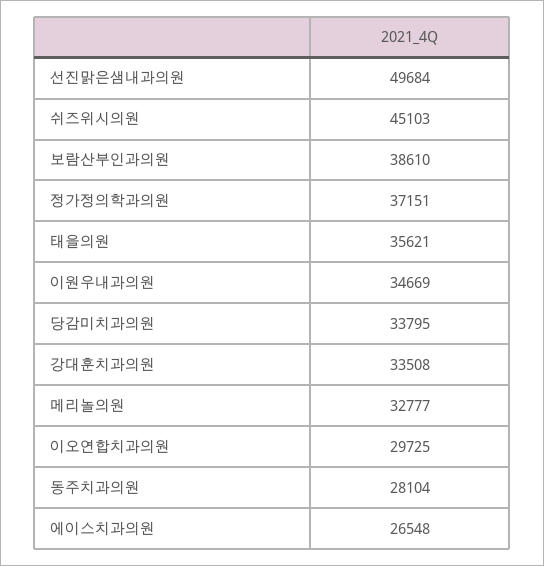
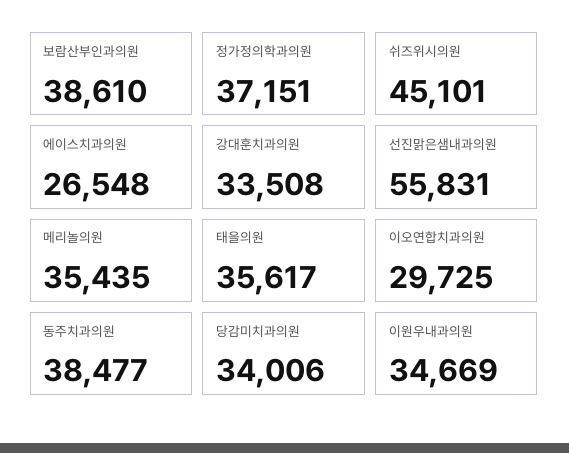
  {
-   "선진맑은샘내과의원": 49684,
+   "선진맑은샘내과의원": 55831,
-   "쉬즈위시의원": 45103,
+   "쉬즈위시의원": 45101,
    "보람산부인과의원": 38610,
    "정가정의학과의원": 37151,
-   "태을의원": 35621,
+   "태을의원": 35617,
    "이원우내과의원": 34669,
-   "당감미치과의원": 33795,
+   "당감미치과의원": 34006,
    "강대훈치과의원": 33508,
-   "메리놀의원": 32777,
+   "메리놀의원": 35435,
    "이오연합치과의원": 29725,
-   "동주치과의원": 28104,
+   "동주치과의원": 38477,
    "에이스치과의원": 26548
  }

